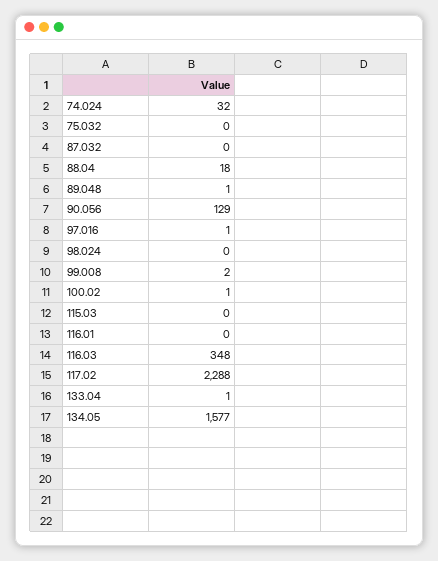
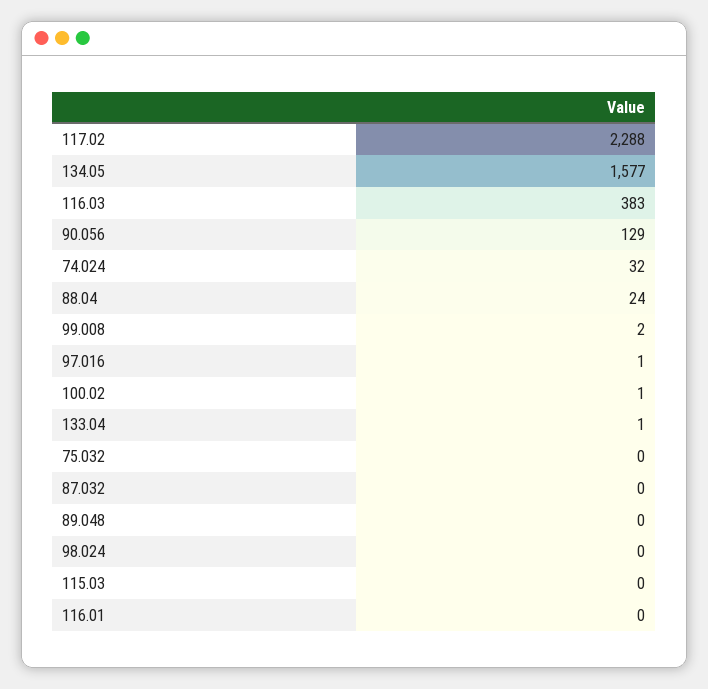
  {
    "74.024": 32,
    "75.032": 0,
    "87.032": 0,
-   "88.04": 18,
+   "88.04": 24,
-   "89.048": 1,
+   "89.048": 0,
    "90.056": 129,
    "97.016": 1,
    "98.024": 0,
    "99.008": 2,
    "100.02": 1,
    "115.03": 0,
    "116.01": 0,
-   "116.03": 348,
+   "116.03": 383,
    "117.02": 2288,
    "133.04": 1,
    "134.05": 1577
  }

